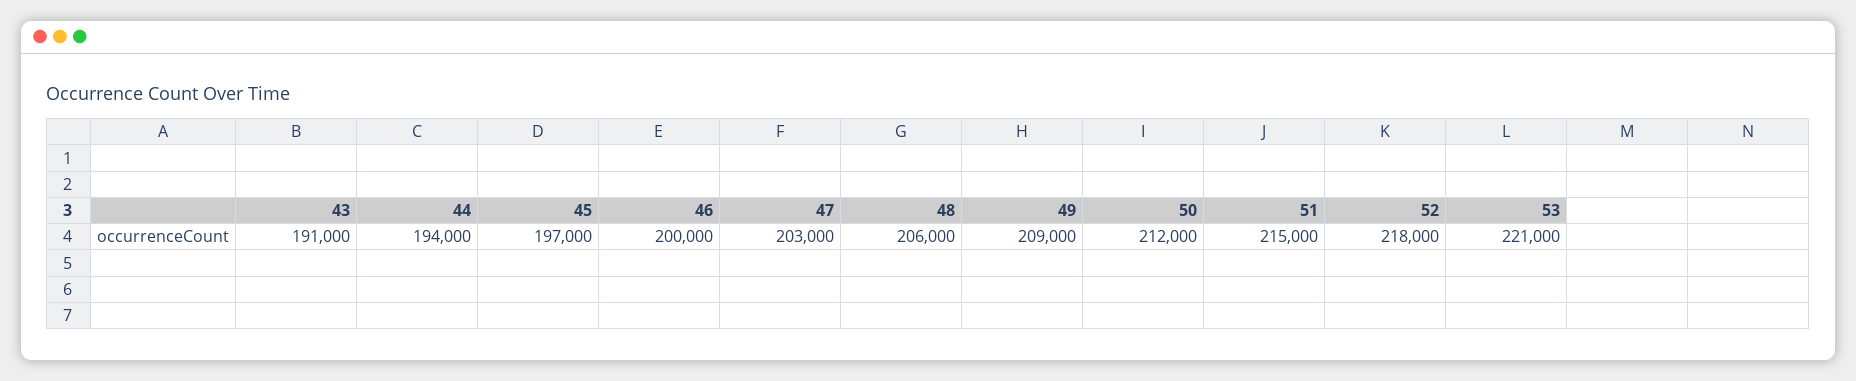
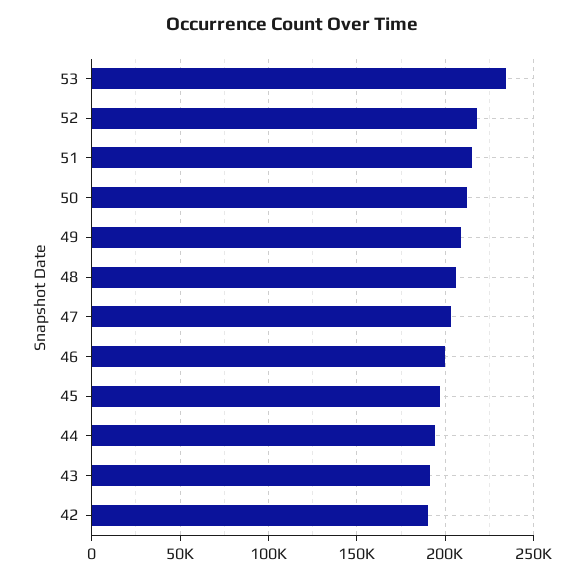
  {
    "43": 191000,
    "44": 194000,
    "45": 197000,
    "46": 200000,
    "47": 203000,
    "48": 206000,
    "49": 209000,
    "50": 212000,
    "51": 215000,
    "52": 218000,
-   "53": 221000
+   "53": 235000,
+   "42": 190000
  }

